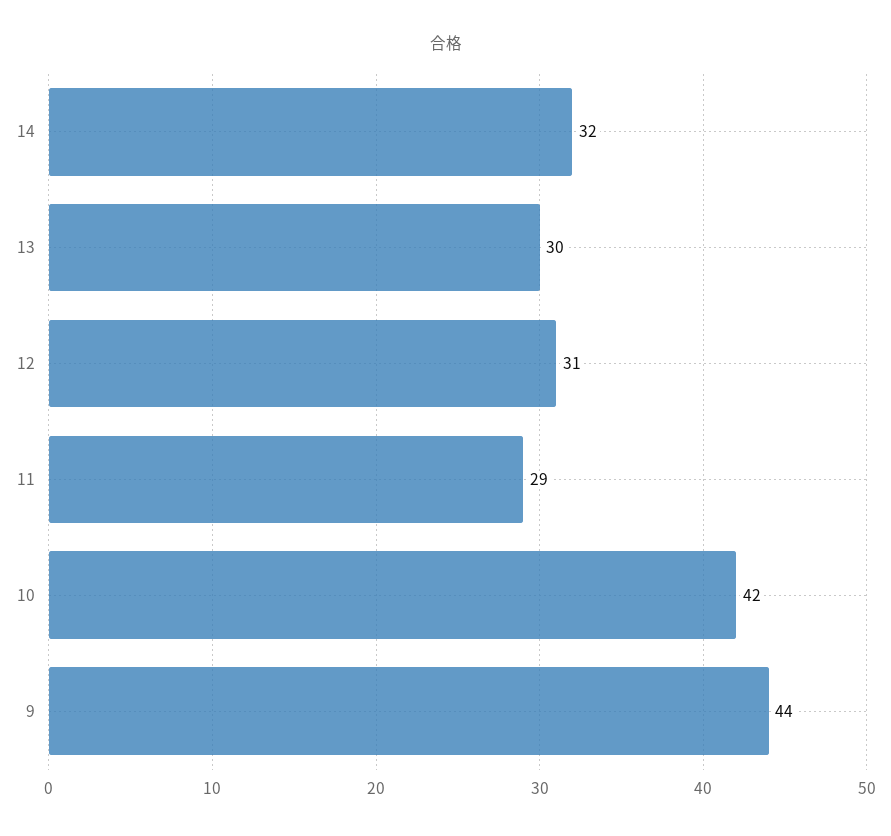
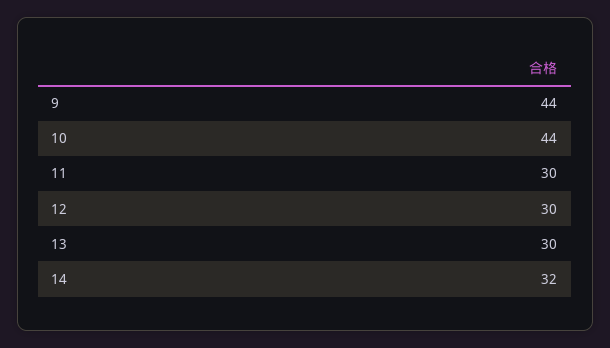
  {
    "14": 32,
    "13": 30,
-   "12": 31,
+   "12": 30,
-   "11": 29,
+   "11": 30,
-   "10": 42,
+   "10": 44,
    "9": 44
  }

